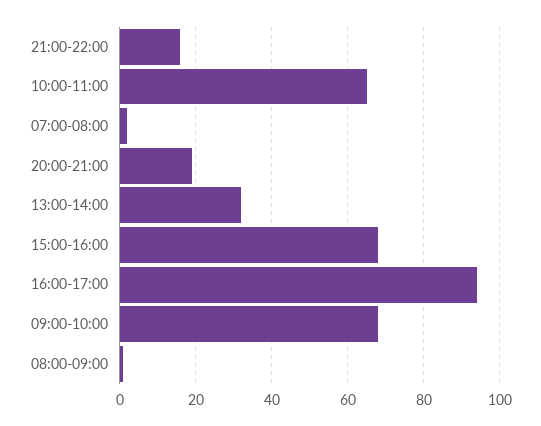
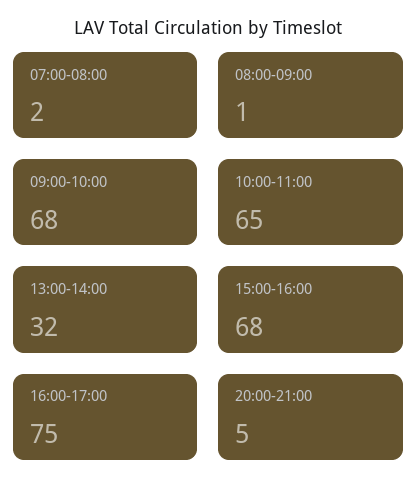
  {
-   "21:00-22:00": 15,
    "10:00-11:00": 65,
    "07:00-08:00": 2,
-   "20:00-21:00": 20,
+   "20:00-21:00": 5,
    "13:00-14:00": 32,
    "15:00-16:00": 68,
-   "16:00-17:00": 95,
+   "16:00-17:00": 75,
    "09:00-10:00": 68,
    "08:00-09:00": 1
  }

